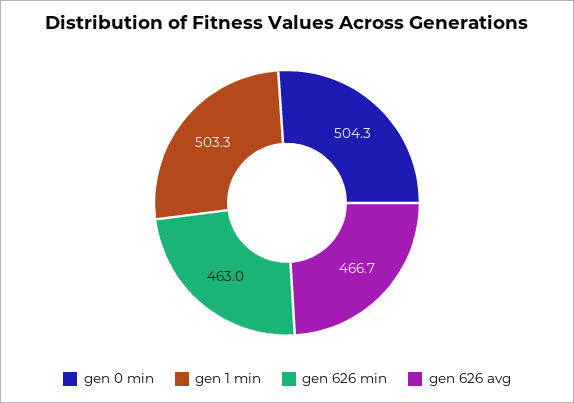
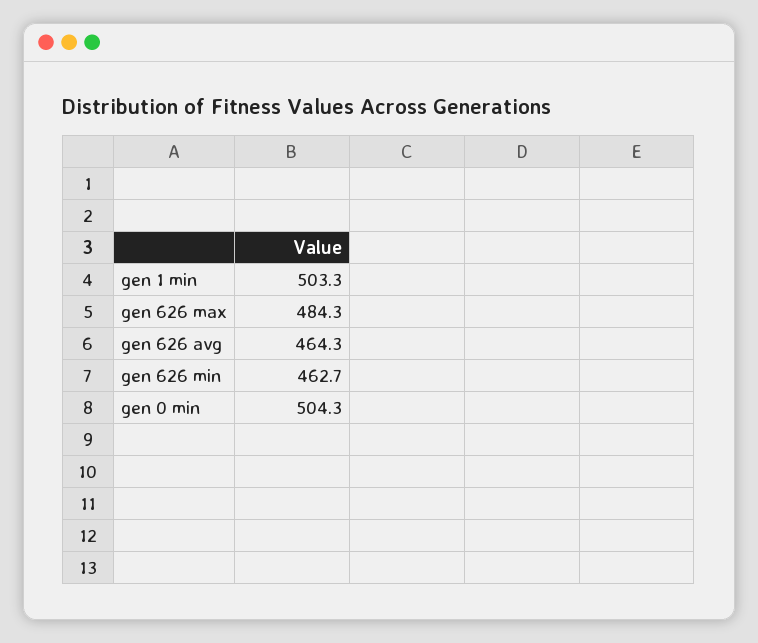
  {
    "gen 0 min": 504.3,
    "gen 1 min": 503.3,
-   "gen 626 min": 463,
+   "gen 626 min": 462.7,
-   "gen 626 avg": 466.7
+   "gen 626 avg": 464.3,
+   "gen 626 max": 484.3
  }

